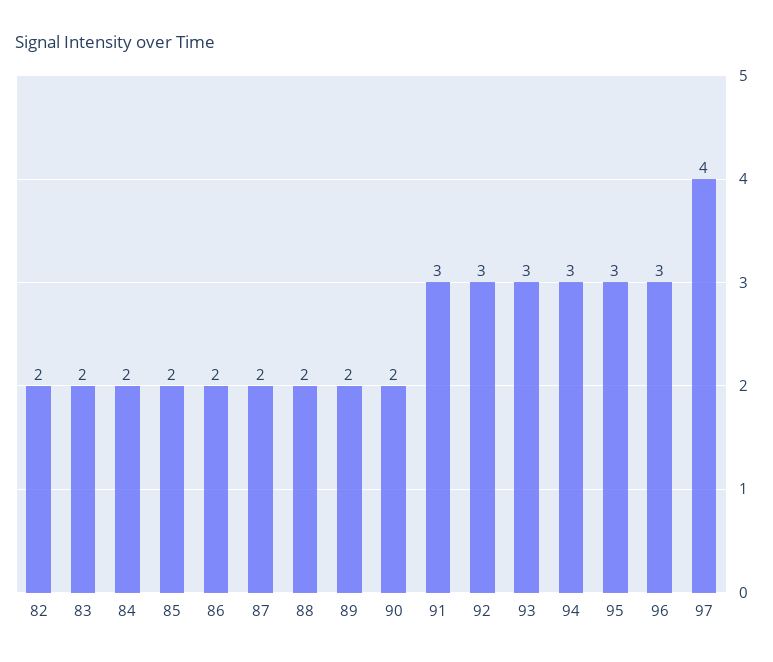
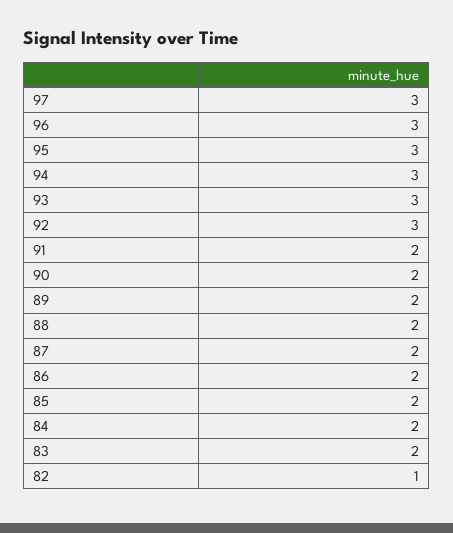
  {
-   "82": 2,
+   "82": 1,
    "83": 2,
    "84": 2,
    "85": 2,
    "86": 2,
    "87": 2,
    "88": 2,
    "89": 2,
    "90": 2,
-   "91": 3,
+   "91": 2,
    "92": 3,
    "93": 3,
    "94": 3,
    "95": 3,
    "96": 3,
-   "97": 4
+   "97": 3
  }

